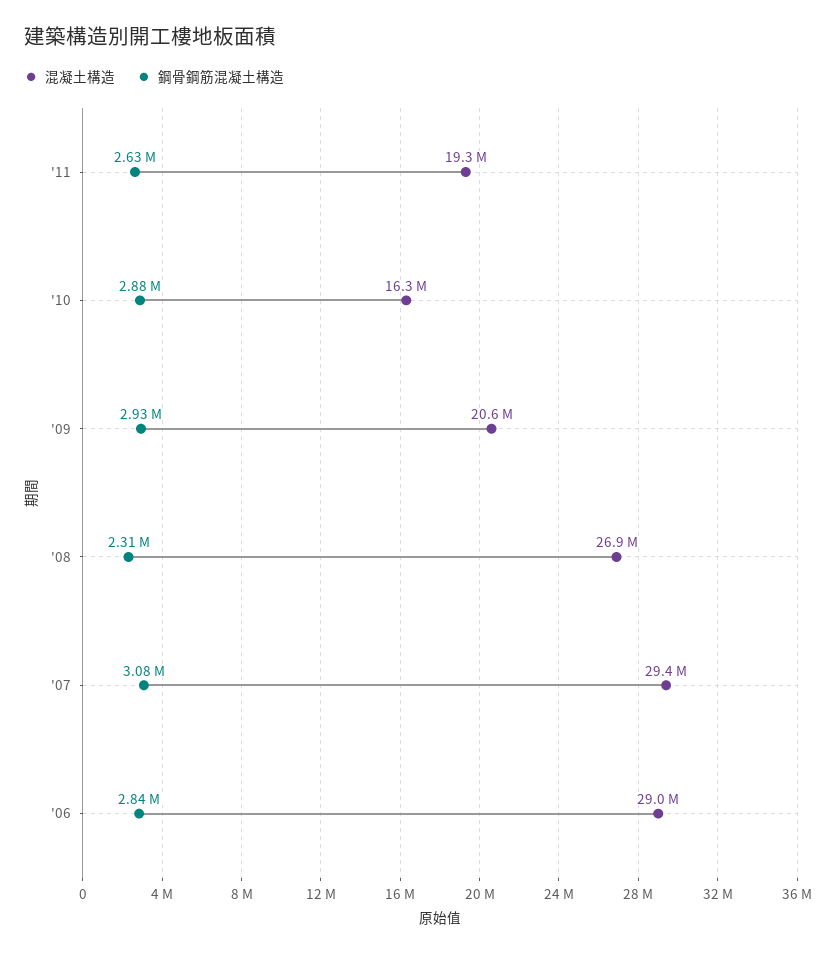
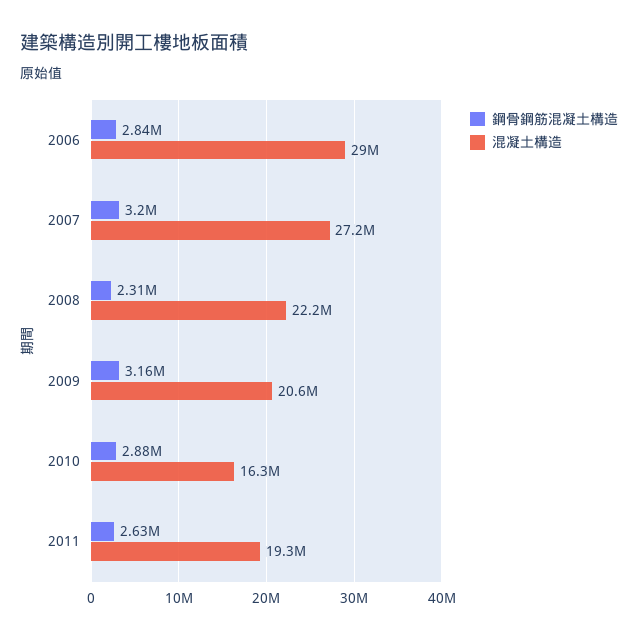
  {
    "混凝土構造": {
      "'11": 19300000,
      "'10": 16300000,
      "'09": 20600000,
-     "'08": 26900000,
+     "'08": 22200000,
-     "'07": 29400000,
+     "'07": 27200000,
      "'06": 29000000
    },
    "鋼骨鋼筋混凝土構造": {
      "'11": 2630000,
      "'10": 2880000,
-     "'09": 2930000,
+     "'09": 3160000,
      "'08": 2310000,
-     "'07": 3080000,
+     "'07": 3200000,
      "'06": 2840000
    }
  }

